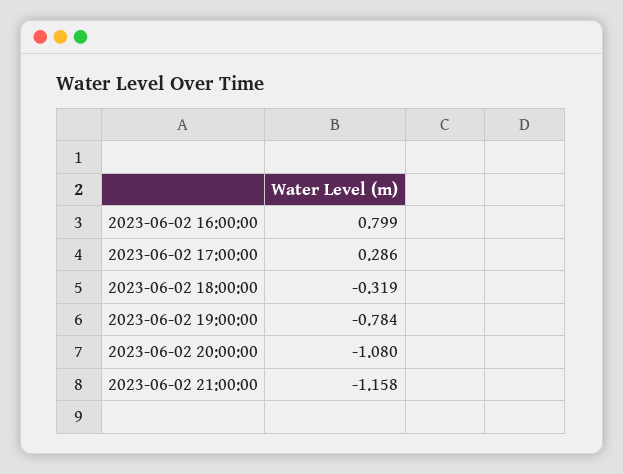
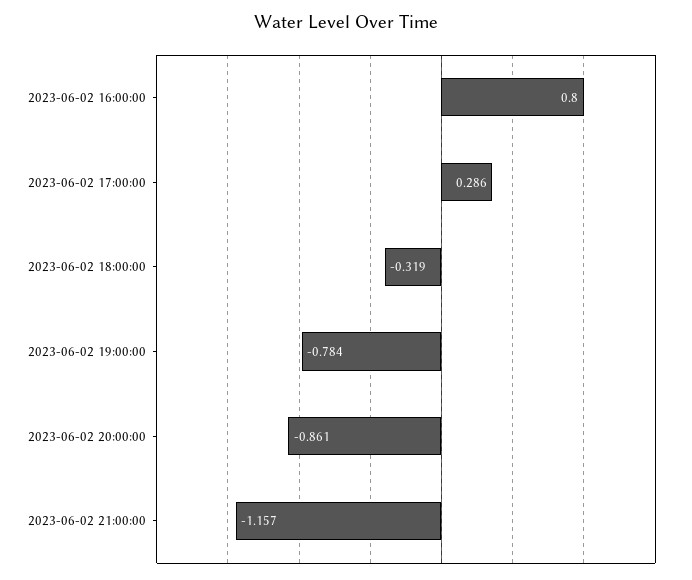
  {
-   "2023-06-02 16:00:00": 0.799,
+   "2023-06-02 16:00:00": 0.8,
    "2023-06-02 17:00:00": 0.286,
    "2023-06-02 18:00:00": -0.319,
    "2023-06-02 19:00:00": -0.784,
-   "2023-06-02 20:00:00": -1.08,
+   "2023-06-02 20:00:00": -0.861,
-   "2023-06-02 21:00:00": -1.158
+   "2023-06-02 21:00:00": -1.157
  }

